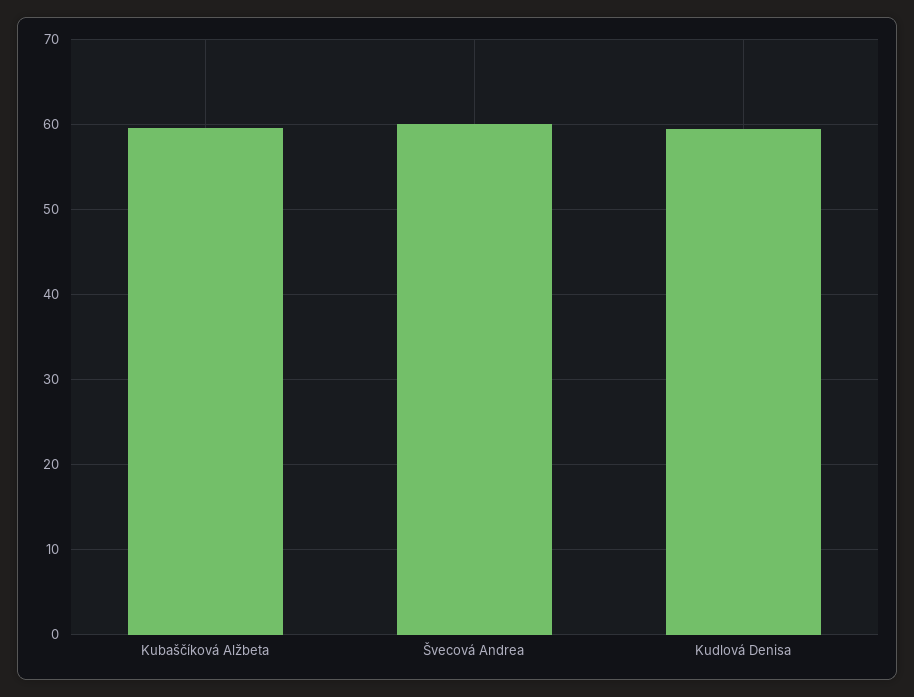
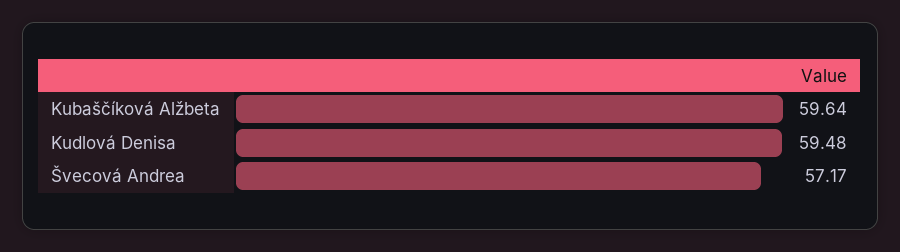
  {
    "Kubaščíková Alžbeta": 59.64,
-   "Švecová Andrea": 60,
+   "Švecová Andrea": 57.17,
    "Kudlová Denisa": 59.48
  }

